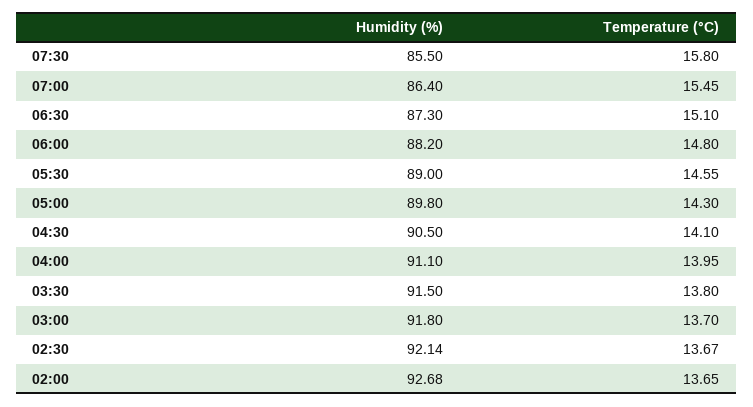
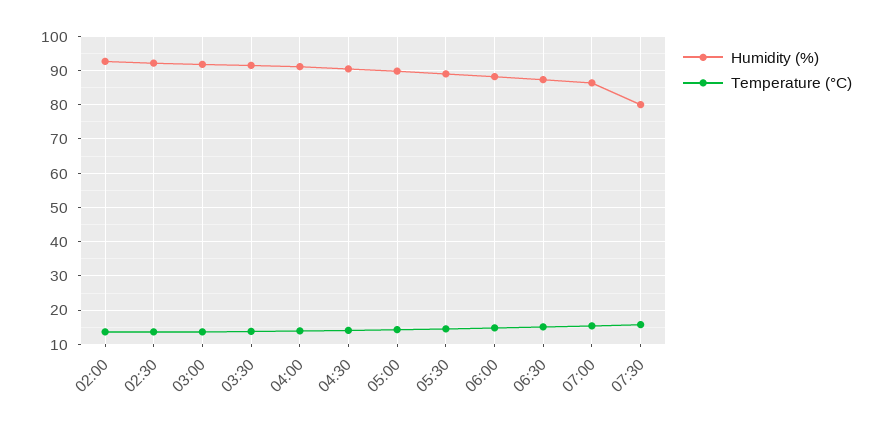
  {
    "Humidity (%)": {
-     "07:30": 85.5,
+     "07:30": 80,
      "07:00": 86.4,
      "06:30": 87.3,
      "06:00": 88.2,
      "05:30": 89,
      "05:00": 89.8,
      "04:30": 90.5,
      "04:00": 91.1,
      "03:30": 91.5,
      "03:00": 91.8,
      "02:30": 92.14,
      "02:00": 92.68
    },
    "Temperature (°C)": {
      "07:30": 15.8,
      "07:00": 15.45,
      "06:30": 15.1,
      "06:00": 14.8,
      "05:30": 14.55,
      "05:00": 14.3,
      "04:30": 14.1,
      "04:00": 13.95,
      "03:30": 13.8,
      "03:00": 13.7,
      "02:30": 13.67,
      "02:00": 13.65
    }
  }

